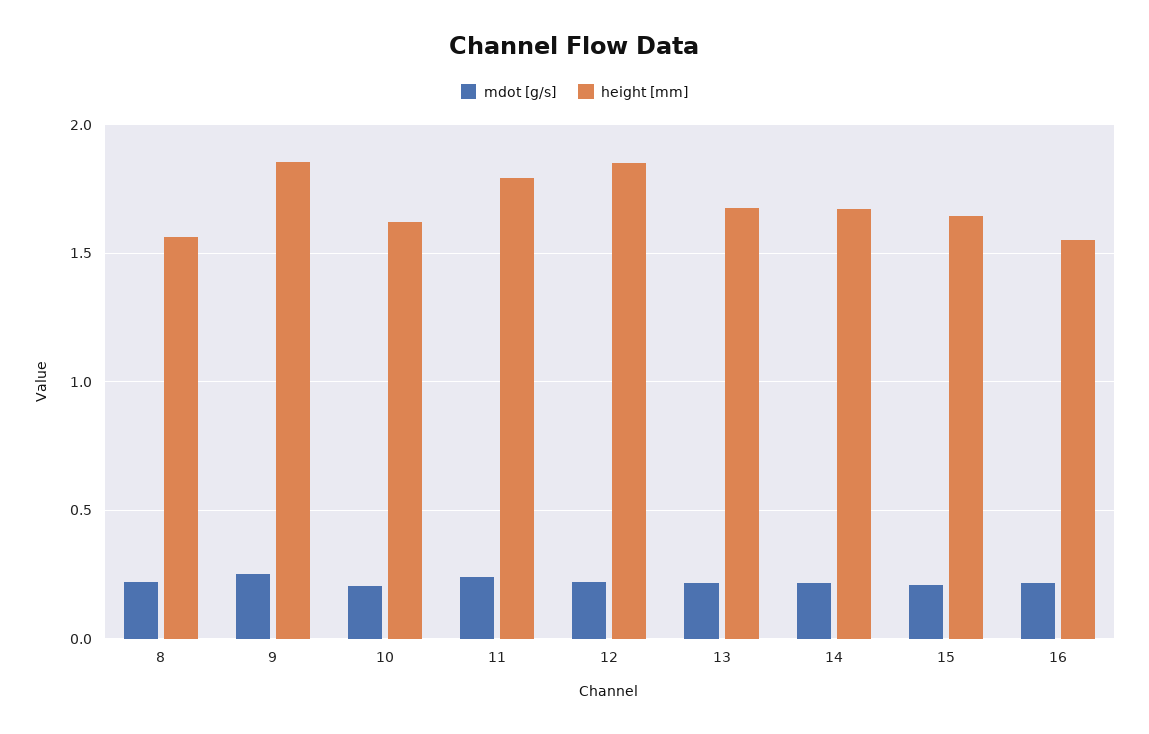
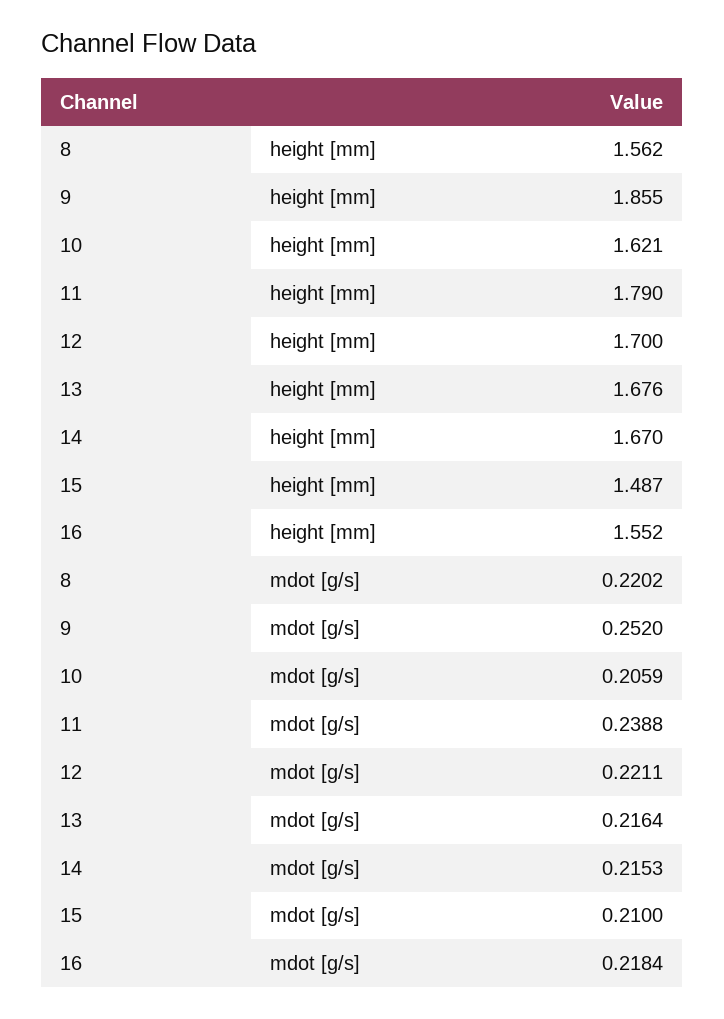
  {
    "mdot [g/s]": {
      "8": 0.2202,
      "9": 0.252,
      "10": 0.2059,
      "11": 0.2388,
      "12": 0.2211,
      "13": 0.2164,
      "14": 0.2153,
      "15": 0.21,
      "16": 0.2184
    },
    "height [mm]": {
      "8": 1.562,
      "9": 1.855,
      "10": 1.621,
      "11": 1.79,
-     "12": 1.85,
+     "12": 1.7,
      "13": 1.676,
      "14": 1.67,
-     "15": 1.65,
+     "15": 1.487,
      "16": 1.552
    }
  }

